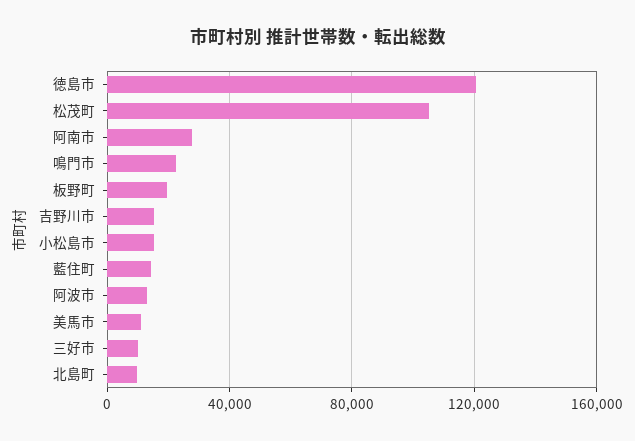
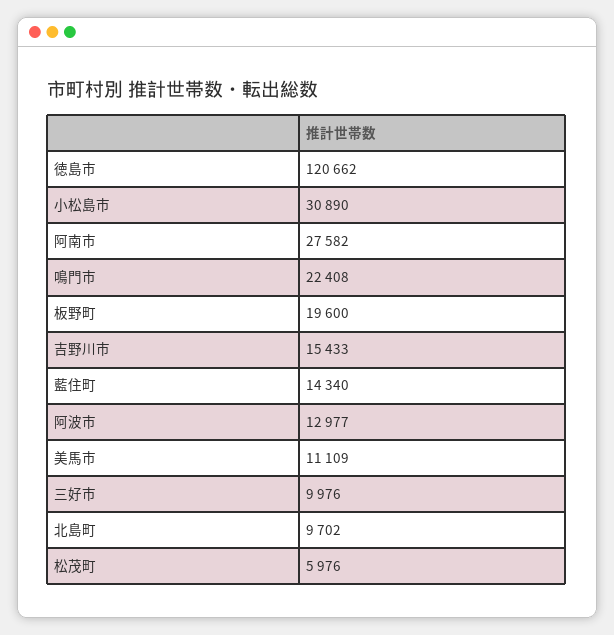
  {
    "徳島市": 120662,
-   "松茂町": 105000,
+   "松茂町": 5976,
    "阿南市": 27582,
    "鳴門市": 22408,
    "板野町": 19600,
    "吉野川市": 15433,
-   "小松島市": 15000,
+   "小松島市": 30890,
    "藍住町": 14340,
    "阿波市": 12977,
    "美馬市": 11109,
    "三好市": 9976,
    "北島町": 9702
  }

